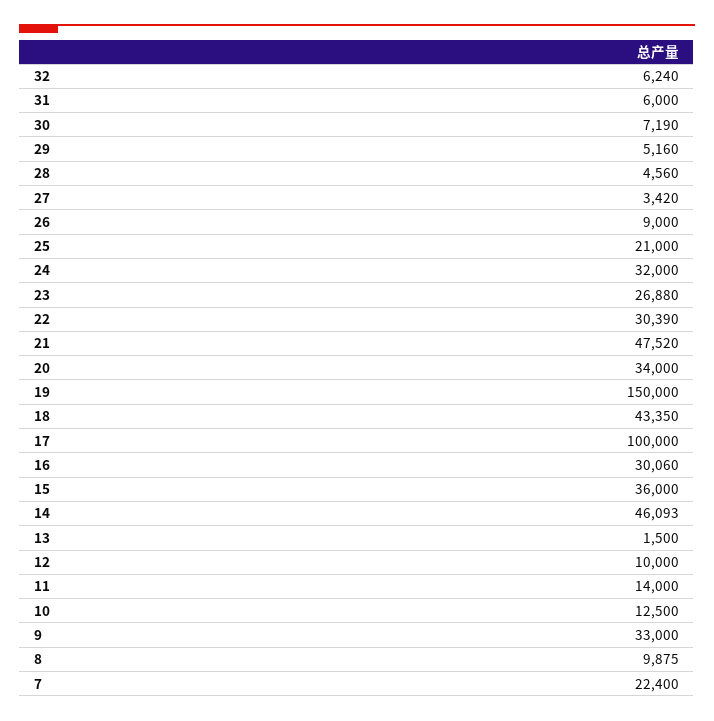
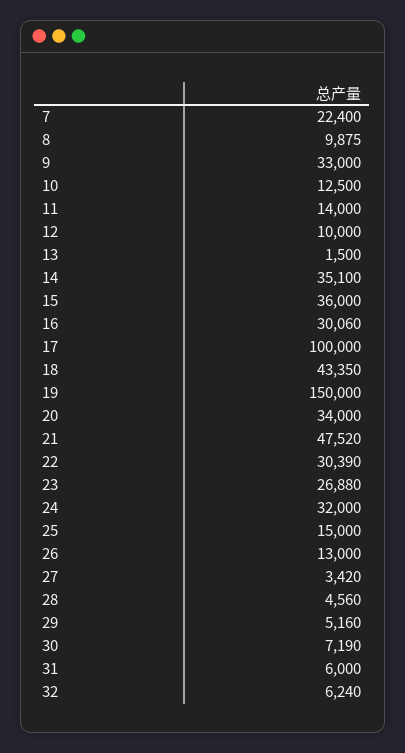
  {
    "32": 6240,
    "31": 6000,
    "30": 7190,
    "29": 5160,
    "28": 4560,
    "27": 3420,
-   "26": 9000,
+   "26": 13000,
-   "25": 21000,
+   "25": 15000,
    "24": 32000,
    "23": 26880,
    "22": 30390,
    "21": 47520,
    "20": 34000,
    "19": 150000,
    "18": 43350,
    "17": 100000,
    "16": 30060,
    "15": 36000,
-   "14": 46093,
+   "14": 35100,
    "13": 1500,
    "12": 10000,
    "11": 14000,
    "10": 12500,
    "9": 33000,
    "8": 9875,
    "7": 22400
  }

